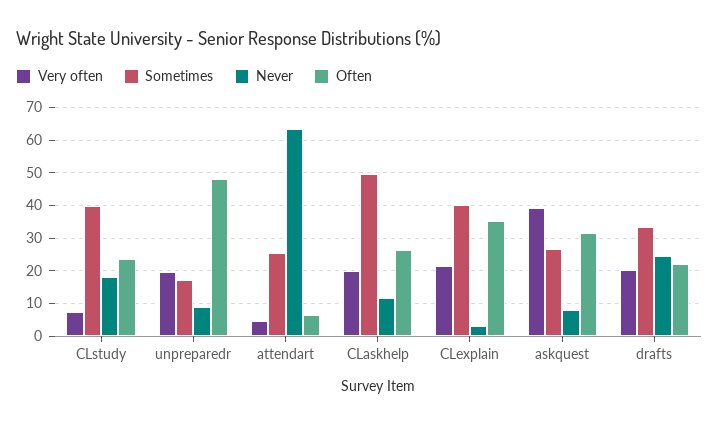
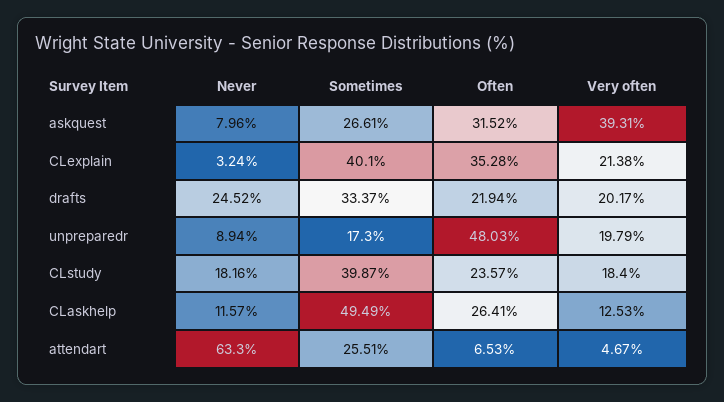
  {
    "Very often": {
-     "CLstudy": 8,
+     "CLstudy": 18.4,
      "unpreparedr": 19.79,
      "attendart": 4.67,
-     "CLaskhelp": 20,
+     "CLaskhelp": 12.53,
      "CLexplain": 21.38,
      "askquest": 39.31,
      "drafts": 20.17
    },
    "Sometimes": {
      "CLstudy": 39.87,
      "unpreparedr": 17.3,
      "attendart": 25.51,
      "CLaskhelp": 49.49,
      "CLexplain": 40.1,
      "askquest": 26.61,
      "drafts": 33.37
    },
    "Never": {
      "CLstudy": 18.16,
      "unpreparedr": 8.94,
      "attendart": 63.3,
      "CLaskhelp": 11.57,
      "CLexplain": 3.24,
      "askquest": 7.96,
      "drafts": 24.52
    },
    "Often": {
      "CLstudy": 23.57,
      "unpreparedr": 48.03,
      "attendart": 6.53,
      "CLaskhelp": 26.41,
      "CLexplain": 35.28,
      "askquest": 31.52,
      "drafts": 21.94
    }
  }

